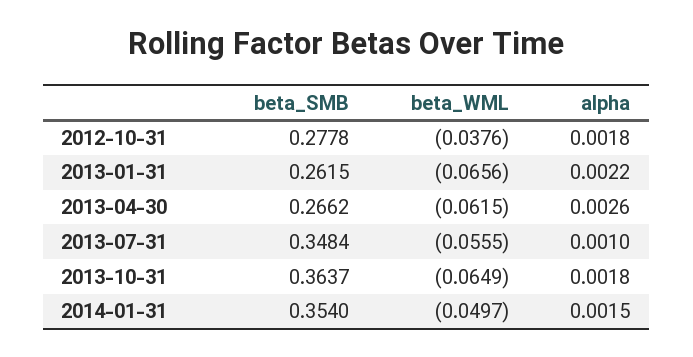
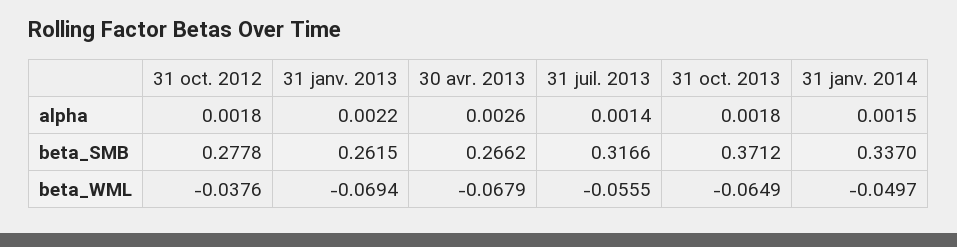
  {
    "beta_SMB": {
      "2012-10-31": 0.2778,
      "2013-01-31": 0.2615,
      "2013-04-30": 0.2662,
-     "2013-07-31": 0.3484,
+     "2013-07-31": 0.3166,
-     "2013-10-31": 0.3637,
+     "2013-10-31": 0.3712,
-     "2014-01-31": 0.354
+     "2014-01-31": 0.337
    },
    "beta_WML": {
      "2012-10-31": -0.0376,
-     "2013-01-31": -0.0656,
+     "2013-01-31": -0.0694,
-     "2013-04-30": -0.0615,
+     "2013-04-30": -0.0679,
      "2013-07-31": -0.0555,
      "2013-10-31": -0.0649,
      "2014-01-31": -0.0497
    },
    "alpha": {
      "2012-10-31": 0.0018,
      "2013-01-31": 0.0022,
      "2013-04-30": 0.0026,
-     "2013-07-31": 0.001,
+     "2013-07-31": 0.0014,
      "2013-10-31": 0.0018,
      "2014-01-31": 0.0015
    }
  }

